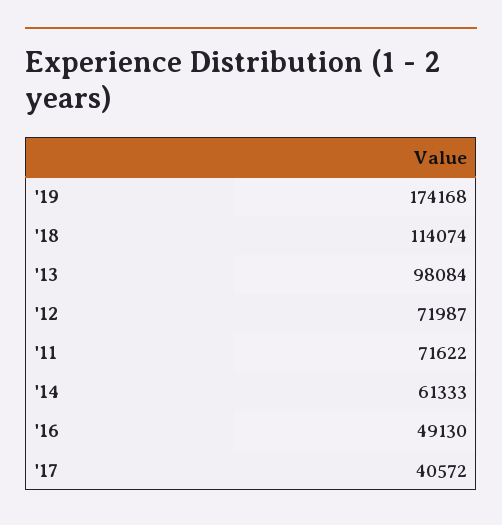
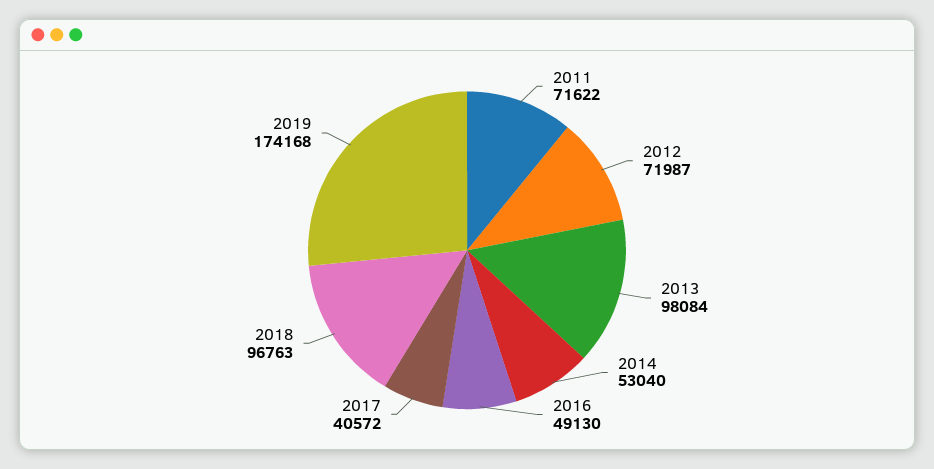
  {
    "'19": 174168,
-   "'18": 114074,
+   "'18": 96763,
    "'13": 98084,
    "'12": 71987,
    "'11": 71622,
-   "'14": 61333,
+   "'14": 53040,
    "'16": 49130,
    "'17": 40572
  }

